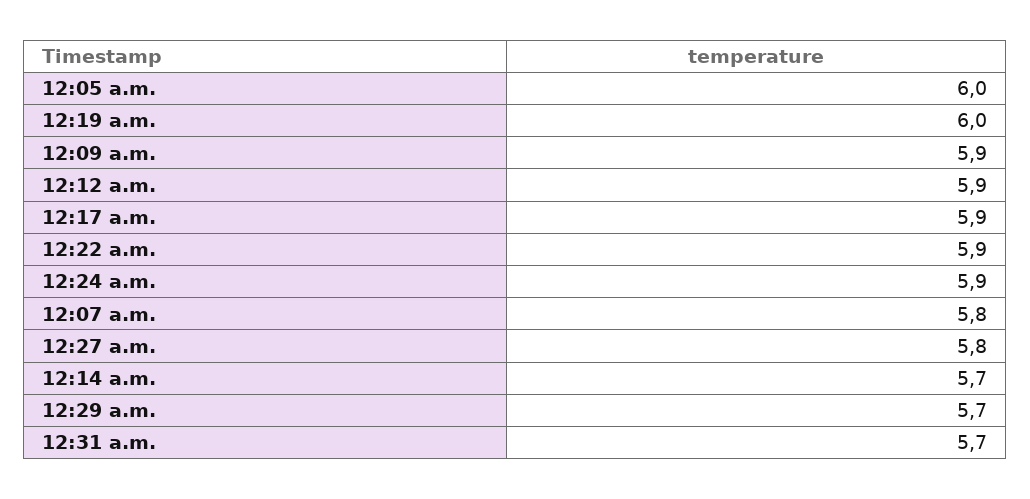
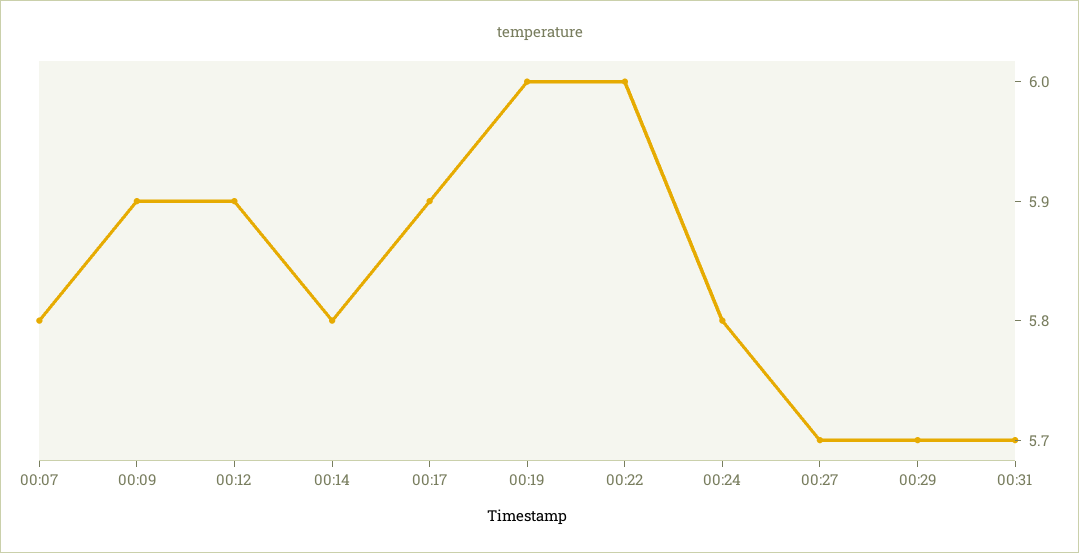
  {
-   "12:05 a.m.": 6,
    "12:19 a.m.": 6,
    "12:09 a.m.": 5.9,
    "12:12 a.m.": 5.9,
    "12:17 a.m.": 5.9,
-   "12:22 a.m.": 5.9,
+   "12:22 a.m.": 6,
-   "12:24 a.m.": 5.9,
+   "12:24 a.m.": 5.8,
    "12:07 a.m.": 5.8,
-   "12:27 a.m.": 5.8,
+   "12:27 a.m.": 5.7,
-   "12:14 a.m.": 5.7,
+   "12:14 a.m.": 5.8,
    "12:29 a.m.": 5.7,
    "12:31 a.m.": 5.7
  }

